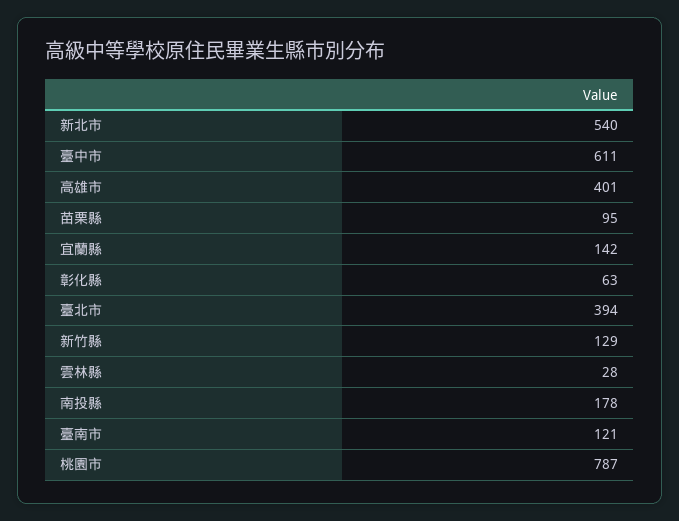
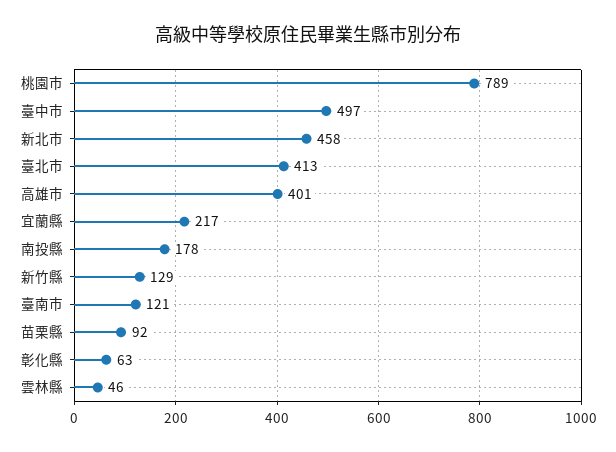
  {
-   "新北市": 540,
+   "新北市": 458,
-   "臺中市": 611,
+   "臺中市": 497,
    "高雄市": 401,
-   "苗栗縣": 95,
+   "苗栗縣": 92,
-   "宜蘭縣": 142,
+   "宜蘭縣": 217,
    "彰化縣": 63,
-   "臺北市": 394,
+   "臺北市": 413,
    "新竹縣": 129,
-   "雲林縣": 28,
+   "雲林縣": 46,
    "南投縣": 178,
    "臺南市": 121,
-   "桃園市": 787
+   "桃園市": 789
  }

